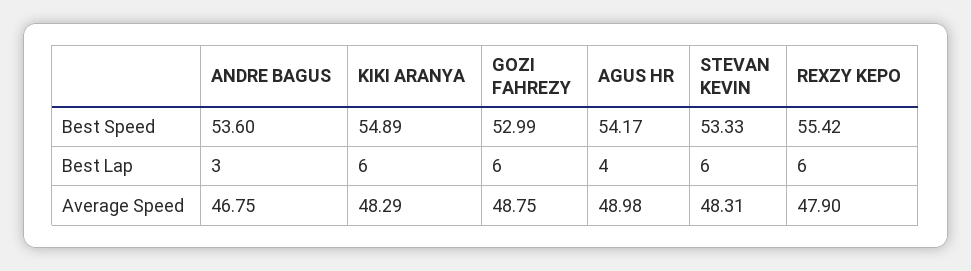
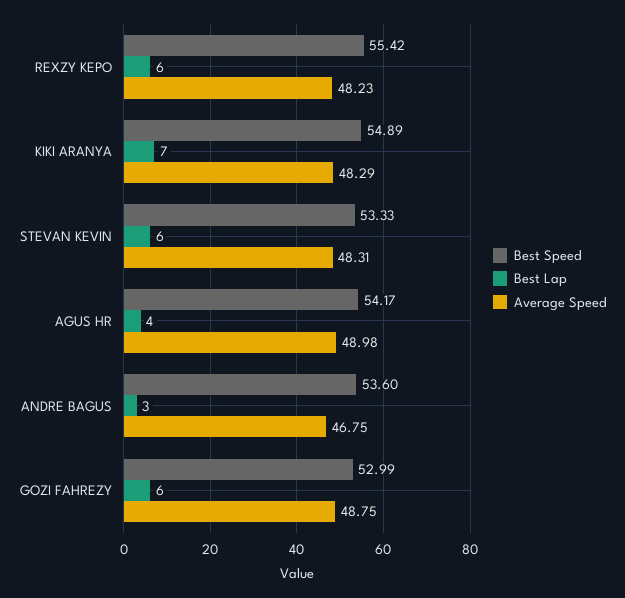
  {
    "Best Speed": {
      "ANDRE BAGUS": 53.6,
      "KIKI ARANYA": 54.89,
      "GOZI FAHREZY": 52.99,
      "AGUS HR": 54.17,
      "STEVAN KEVIN": 53.33,
      "REXZY KEPO": 55.42
    },
    "Best Lap": {
      "ANDRE BAGUS": 3,
-     "KIKI ARANYA": 6,
+     "KIKI ARANYA": 7,
      "GOZI FAHREZY": 6,
      "AGUS HR": 4,
      "STEVAN KEVIN": 6,
      "REXZY KEPO": 6
    },
    "Average Speed": {
      "ANDRE BAGUS": 46.75,
      "KIKI ARANYA": 48.29,
      "GOZI FAHREZY": 48.75,
      "AGUS HR": 48.98,
      "STEVAN KEVIN": 48.31,
-     "REXZY KEPO": 47.9
+     "REXZY KEPO": 48.23
    }
  }

